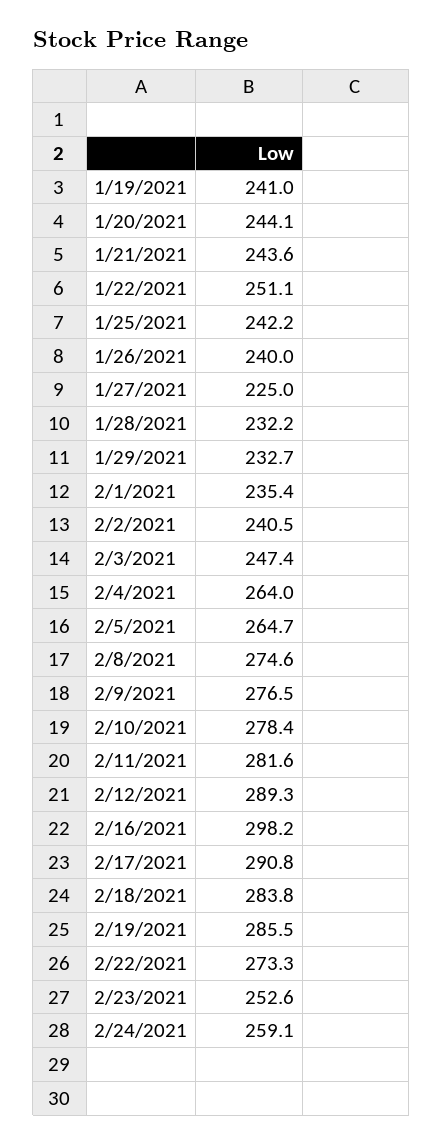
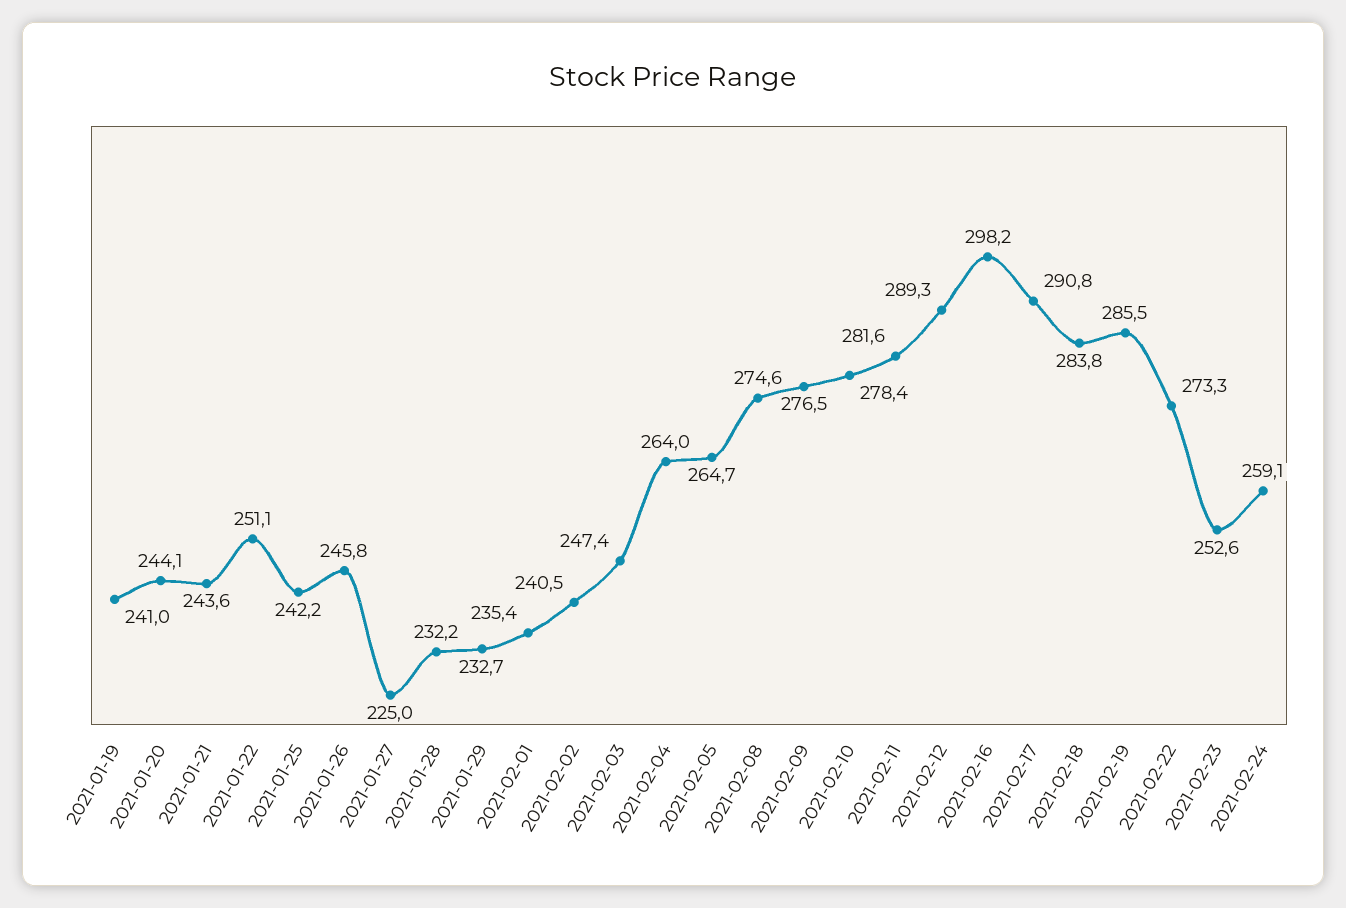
  {
    "1/19/2021": 241,
    "1/20/2021": 244.1,
    "1/21/2021": 243.6,
    "1/22/2021": 251.1,
    "1/25/2021": 242.2,
-   "1/26/2021": 240,
+   "1/26/2021": 245.8,
    "1/27/2021": 225,
    "1/28/2021": 232.2,
    "1/29/2021": 232.7,
    "2/1/2021": 235.4,
    "2/2/2021": 240.5,
    "2/3/2021": 247.4,
    "2/4/2021": 264,
    "2/5/2021": 264.7,
    "2/8/2021": 274.6,
    "2/9/2021": 276.5,
    "2/10/2021": 278.4,
    "2/11/2021": 281.6,
    "2/12/2021": 289.3,
    "2/16/2021": 298.2,
    "2/17/2021": 290.8,
    "2/18/2021": 283.8,
    "2/19/2021": 285.5,
    "2/22/2021": 273.3,
    "2/23/2021": 252.6,
    "2/24/2021": 259.1
  }

